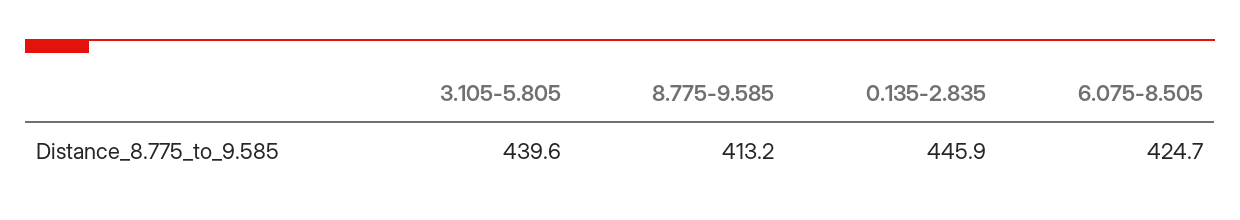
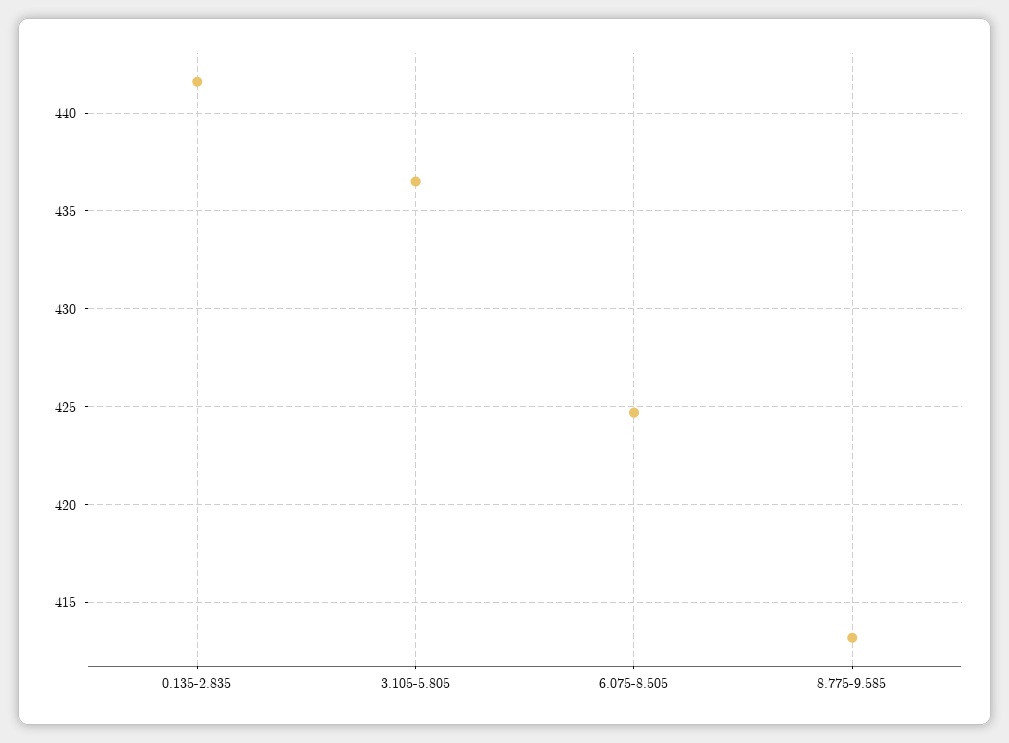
  {
-   "3.105-5.805": 439.6,
+   "3.105-5.805": 436.5,
    "8.775-9.585": 413.2,
-   "0.135-2.835": 445.9,
+   "0.135-2.835": 441.5,
    "6.075-8.505": 424.7
  }

